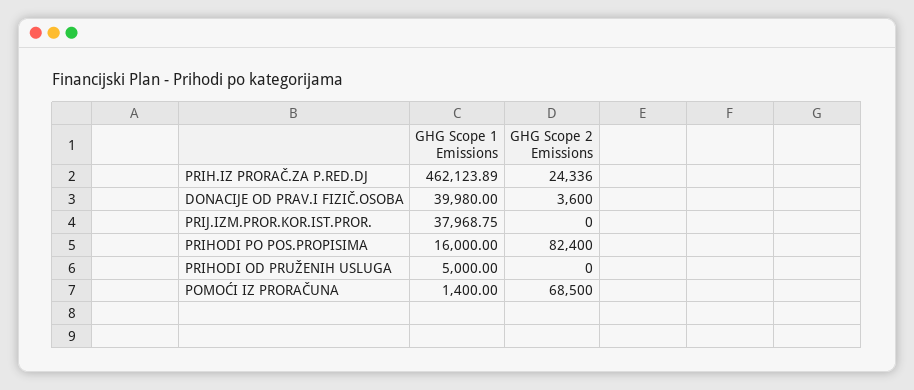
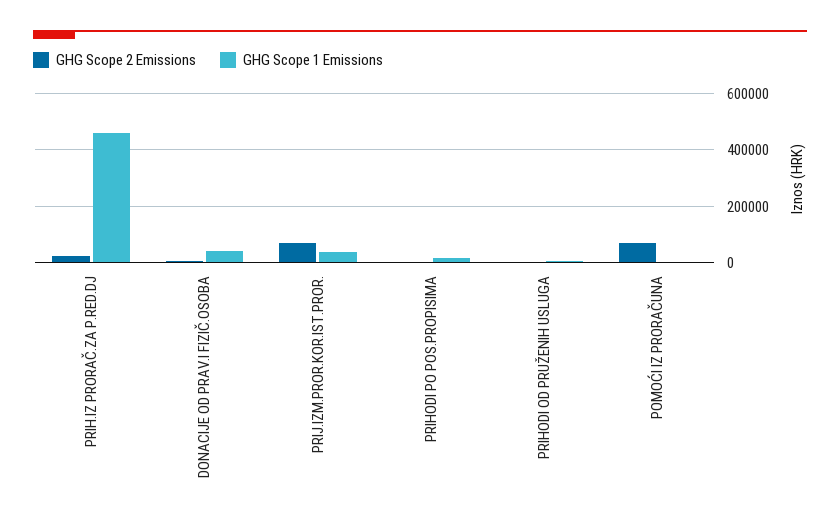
  {
    "GHG Scope 1 Emissions": {
      "PRIH.IZ PRORAČ.ZA P.RED.DJ": 462123.89,
      "DONACIJE OD PRAV.I FIZIČ.OSOBA": 39980,
      "PRIJ.IZM.PROR.KOR.IST.PROR.": 37968.75,
      "PRIHODI PO POS.PROPISIMA": 16000,
      "PRIHODI OD PRUŽENIH USLUGA": 5000,
      "POMOĆI IZ PRORAČUNA": 1400
    },
    "GHG Scope 2 Emissions": {
      "PRIH.IZ PRORAČ.ZA P.RED.DJ": 24336,
      "DONACIJE OD PRAV.I FIZIČ.OSOBA": 3600,
-     "PRIJ.IZM.PROR.KOR.IST.PROR.": 0,
+     "PRIJ.IZM.PROR.KOR.IST.PROR.": 75000,
-     "PRIHODI PO POS.PROPISIMA": 82400,
+     "PRIHODI PO POS.PROPISIMA": 0,
      "PRIHODI OD PRUŽENIH USLUGA": 0,
      "POMOĆI IZ PRORAČUNA": 68500
    }
  }

